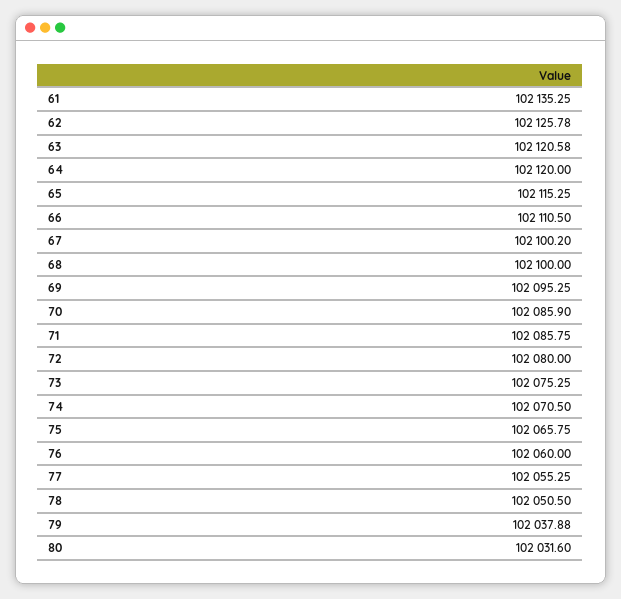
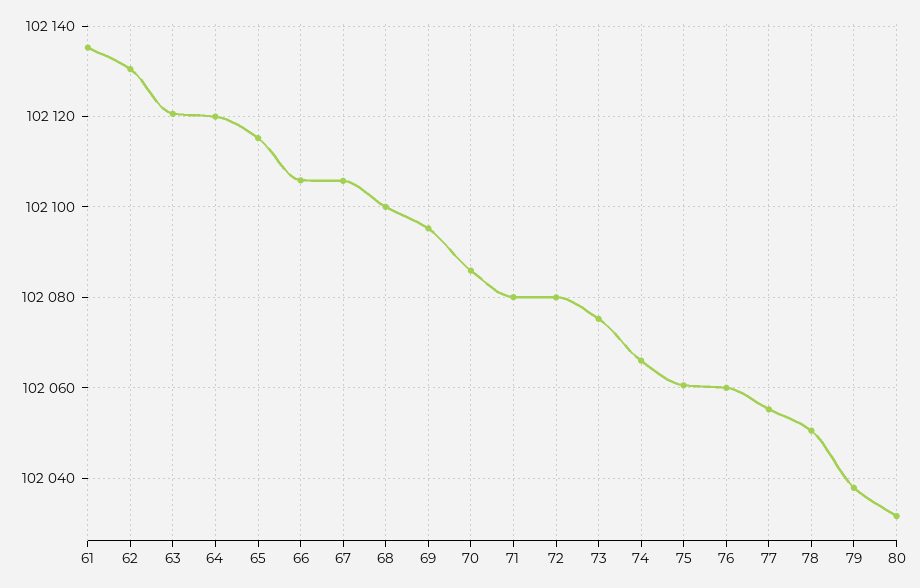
  {
    "61": 102135.25,
-   "62": 102125.78,
+   "62": 102130,
    "63": 102120.58,
    "64": 102120,
    "65": 102115.25,
-   "66": 102110.5,
+   "66": 102106,
-   "67": 102100.2,
+   "67": 102106,
    "68": 102100,
    "69": 102095.25,
    "70": 102085.9,
-   "71": 102085.75,
+   "71": 102080,
    "72": 102080,
    "73": 102075.25,
-   "74": 102070.5,
+   "74": 102066,
-   "75": 102065.75,
+   "75": 102060,
    "76": 102060,
    "77": 102055.25,
    "78": 102050.5,
    "79": 102037.88,
    "80": 102031.6
  }

